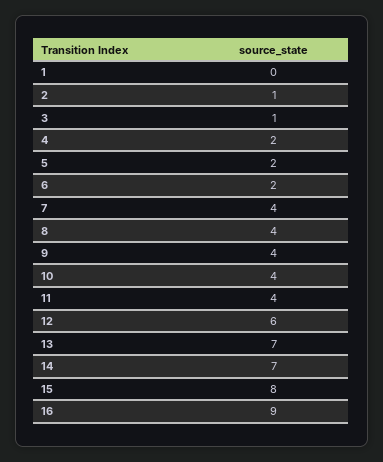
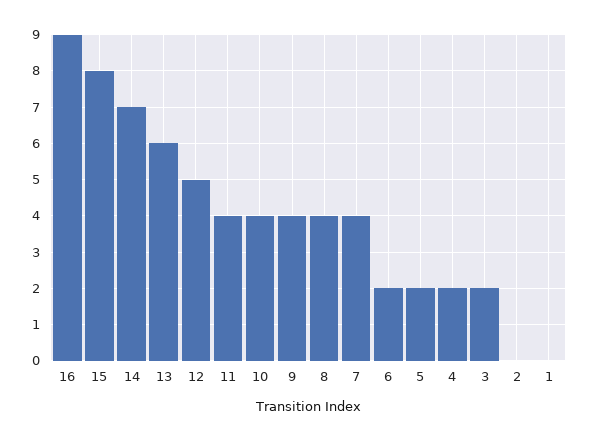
  {
    "1": 0,
-   "2": 1,
+   "2": 0,
-   "3": 1,
+   "3": 2,
    "4": 2,
    "5": 2,
    "6": 2,
    "7": 4,
    "8": 4,
    "9": 4,
    "10": 4,
    "11": 4,
-   "12": 6,
+   "12": 5,
-   "13": 7,
+   "13": 6,
    "14": 7,
    "15": 8,
    "16": 9
  }

